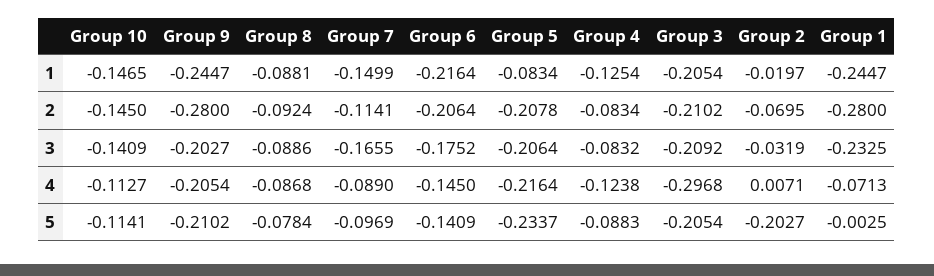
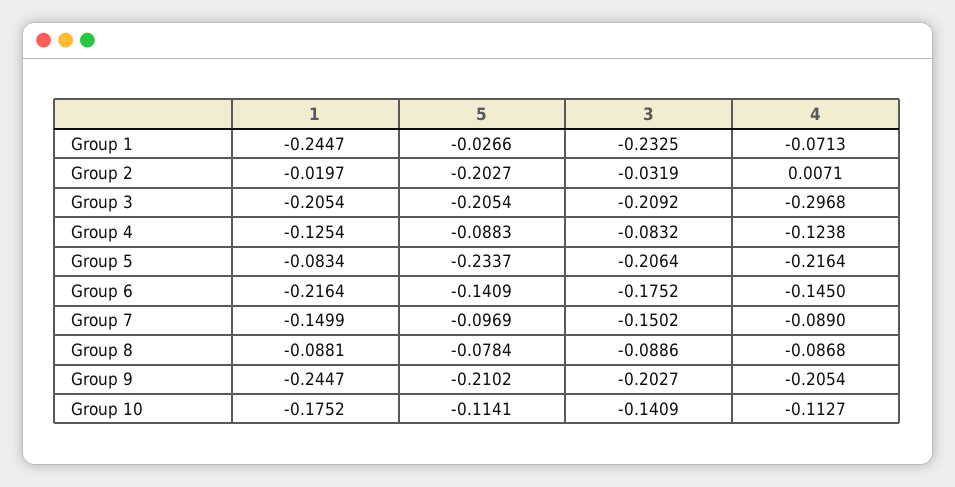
  {
    "Group 10": {
-     "1": -0.1465,
+     "1": -0.1752,
-     "2": -0.145,
      "3": -0.1409,
      "4": -0.1127,
      "5": -0.1141
    },
    "Group 9": {
      "1": -0.2447,
-     "2": -0.28,
      "3": -0.2027,
      "4": -0.2054,
      "5": -0.2102
    },
    "Group 8": {
      "1": -0.0881,
-     "2": -0.0924,
      "3": -0.0886,
      "4": -0.0868,
      "5": -0.0784
    },
    "Group 7": {
      "1": -0.1499,
-     "2": -0.1141,
-     "3": -0.1655,
+     "3": -0.1502,
      "4": -0.089,
      "5": -0.0969
    },
    "Group 6": {
      "1": -0.2164,
-     "2": -0.2064,
      "3": -0.1752,
      "4": -0.145,
      "5": -0.1409
    },
    "Group 5": {
      "1": -0.0834,
-     "2": -0.2078,
      "3": -0.2064,
      "4": -0.2164,
      "5": -0.2337
    },
    "Group 4": {
      "1": -0.1254,
-     "2": -0.0834,
      "3": -0.0832,
      "4": -0.1238,
      "5": -0.0883
    },
    "Group 3": {
      "1": -0.2054,
-     "2": -0.2102,
      "3": -0.2092,
      "4": -0.2968,
      "5": -0.2054
    },
    "Group 2": {
      "1": -0.0197,
-     "2": -0.0695,
      "3": -0.0319,
      "4": 0.0071,
      "5": -0.2027
    },
    "Group 1": {
      "1": -0.2447,
-     "2": -0.28,
      "3": -0.2325,
      "4": -0.0713,
-     "5": -0.0025
+     "5": -0.0266
    }
  }

